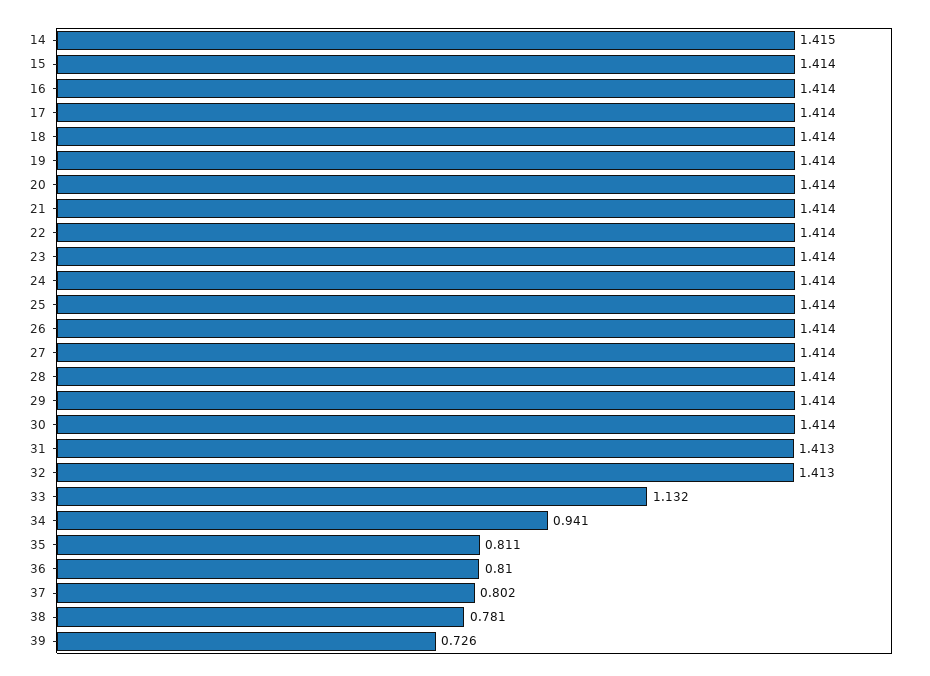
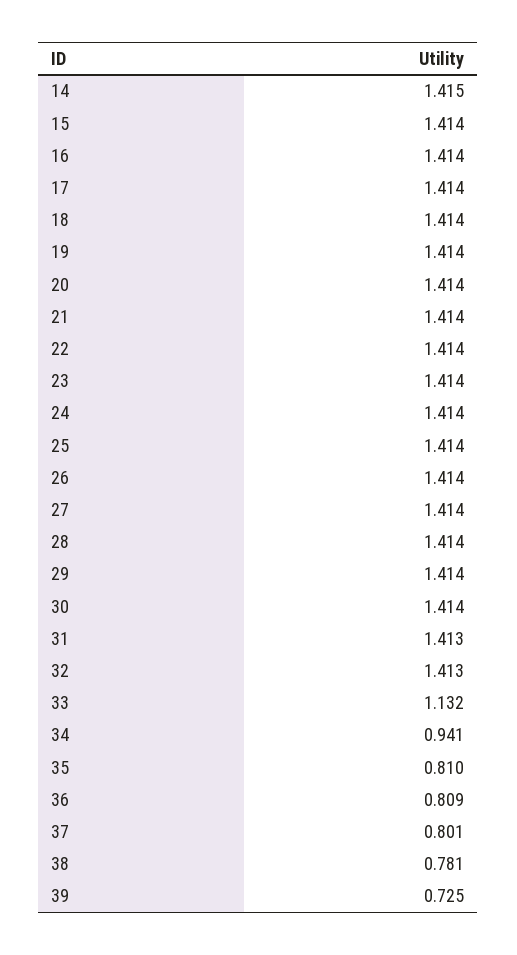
  {
    "14": 1.415,
    "15": 1.414,
    "16": 1.414,
    "17": 1.414,
    "18": 1.414,
    "19": 1.414,
    "20": 1.414,
    "21": 1.414,
    "22": 1.414,
    "23": 1.414,
    "24": 1.414,
    "25": 1.414,
    "26": 1.414,
    "27": 1.414,
    "28": 1.414,
    "29": 1.414,
    "30": 1.414,
    "31": 1.413,
    "32": 1.413,
    "33": 1.132,
    "34": 0.941,
-   "35": 0.811,
+   "35": 0.81,
-   "36": 0.81,
+   "36": 0.809,
-   "37": 0.802,
+   "37": 0.801,
    "38": 0.781,
-   "39": 0.726
+   "39": 0.725
  }

